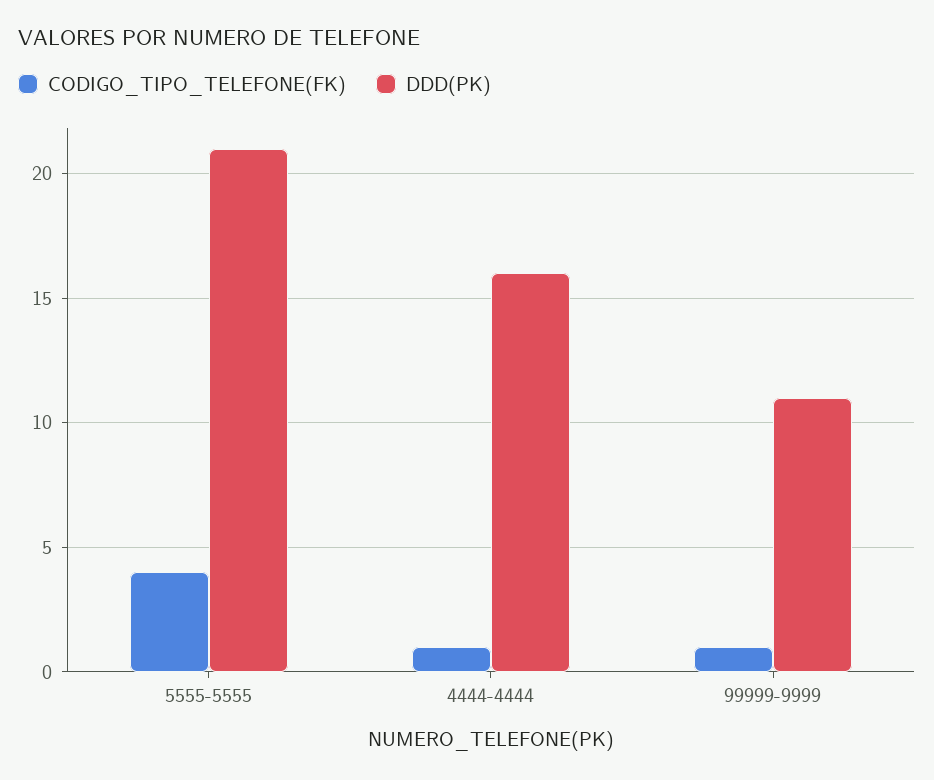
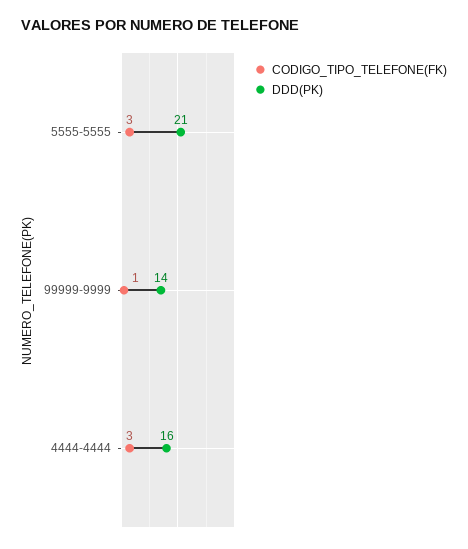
  {
    "CODIGO_TIPO_TELEFONE(FK)": {
-     "5555-5555": 4,
+     "5555-5555": 3,
-     "4444-4444": 1,
+     "4444-4444": 3,
      "99999-9999": 1
    },
    "DDD(PK)": {
      "5555-5555": 21,
      "4444-4444": 16,
-     "99999-9999": 11
+     "99999-9999": 14
    }
  }

